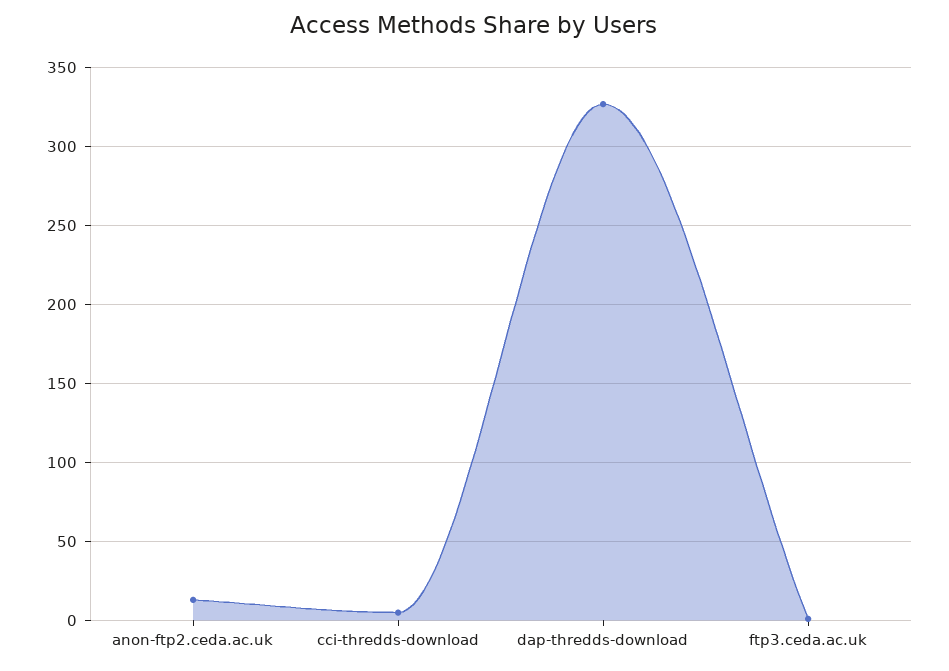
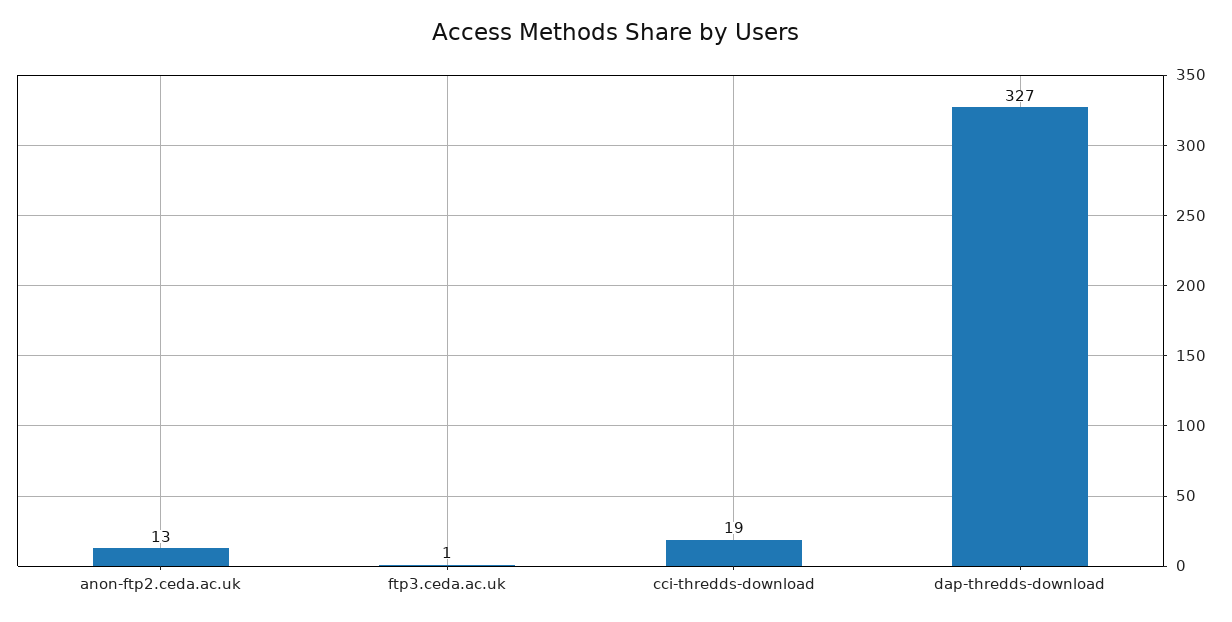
  {
    "anon-ftp2.ceda.ac.uk": 13,
-   "cci-thredds-download": 5,
+   "cci-thredds-download": 19,
    "dap-thredds-download": 327,
    "ftp3.ceda.ac.uk": 1
  }

